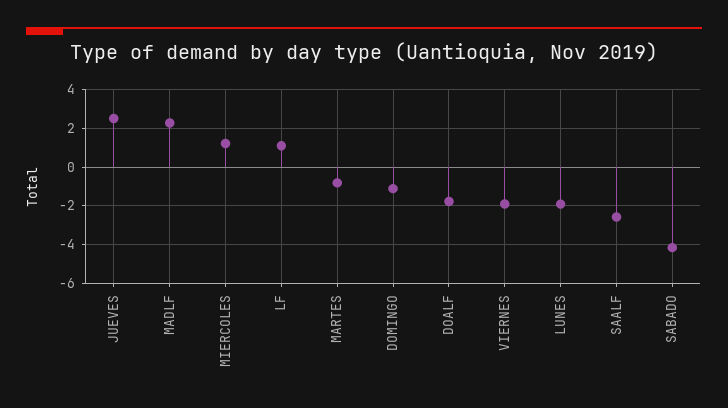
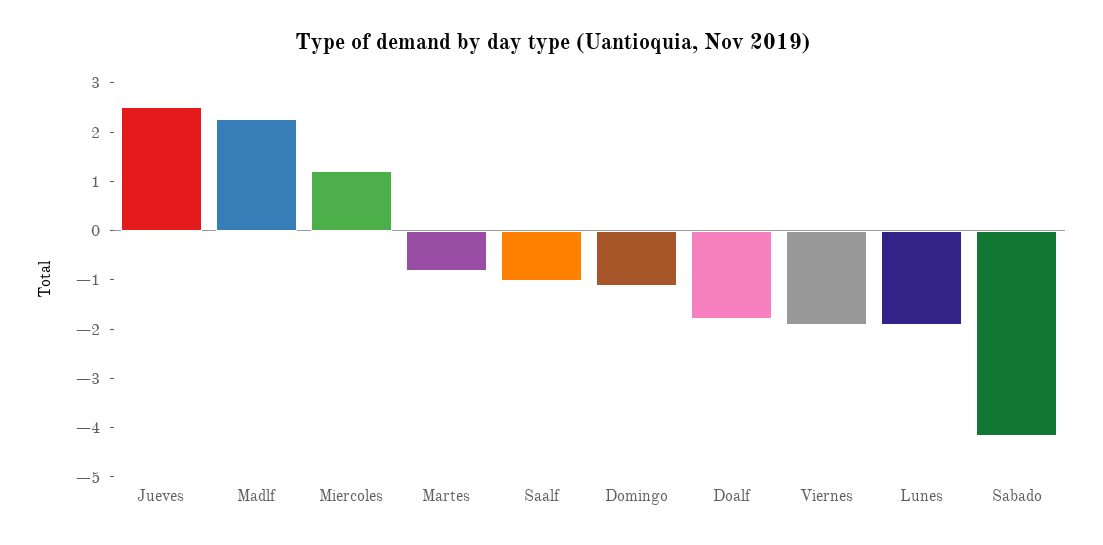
  {
    "JUEVES": 2.6,
    "MADLF": 2.2,
    "MIERCOLES": 1.2,
-   "LF": 1,
    "MARTES": -0.8,
    "DOMINGO": -1.2,
    "DOALF": -1.8,
    "VIERNES": -2,
    "LUNES": -2,
-   "SAALF": -2.5,
+   "SAALF": -1,
    "SABADO": -4.2
  }

